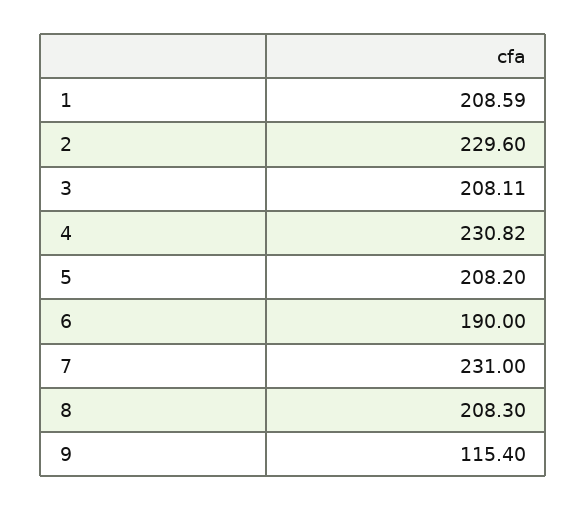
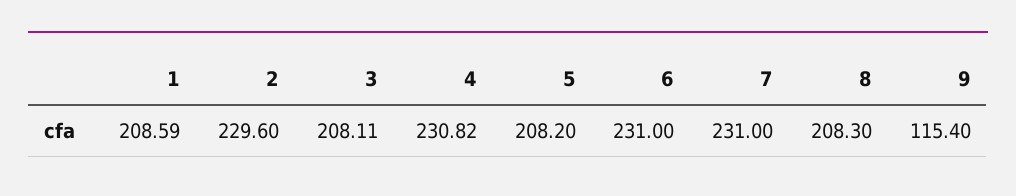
  {
    "1": 208.59,
    "2": 229.6,
    "3": 208.11,
    "4": 230.82,
    "5": 208.2,
-   "6": 190,
+   "6": 231,
    "7": 231,
    "8": 208.3,
    "9": 115.4
  }

